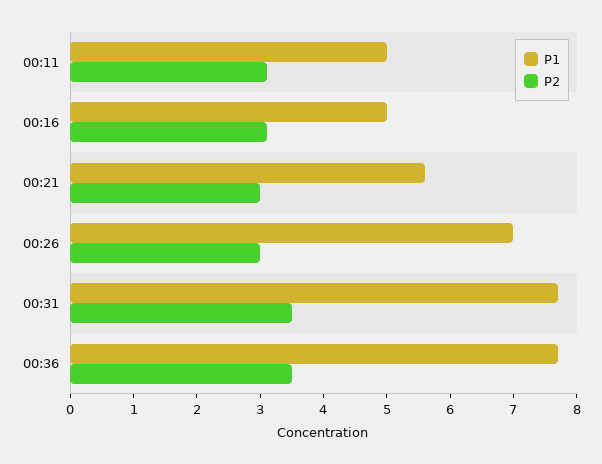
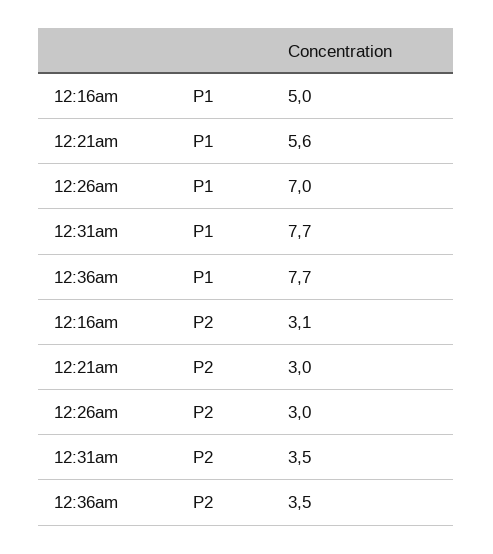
  {
    "P1": {
-     "00:11": 5,
      "00:16": 5,
      "00:21": 5.6,
      "00:26": 7,
      "00:31": 7.7,
      "00:36": 7.7
    },
    "P2": {
-     "00:11": 3,
      "00:16": 3.1,
      "00:21": 3,
      "00:26": 3,
      "00:31": 3.5,
      "00:36": 3.5
    }
  }

